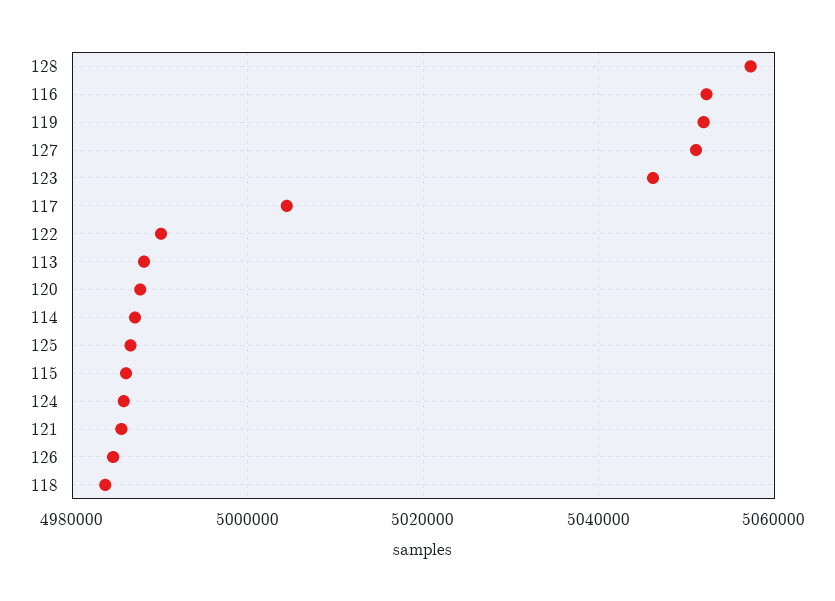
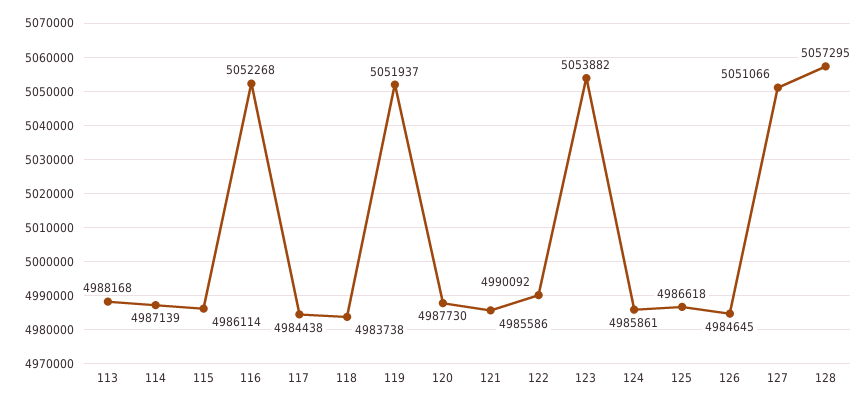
  {
    "128": 5057295,
    "116": 5052268,
    "119": 5051937,
    "127": 5051066,
-   "123": 5046000,
+   "123": 5053882,
-   "117": 5004000,
+   "117": 4984438,
    "122": 4990092,
    "113": 4988168,
    "120": 4987730,
    "114": 4987139,
    "125": 4986618,
    "115": 4986114,
    "124": 4985861,
    "121": 4985586,
    "126": 4984645,
    "118": 4983738
  }

